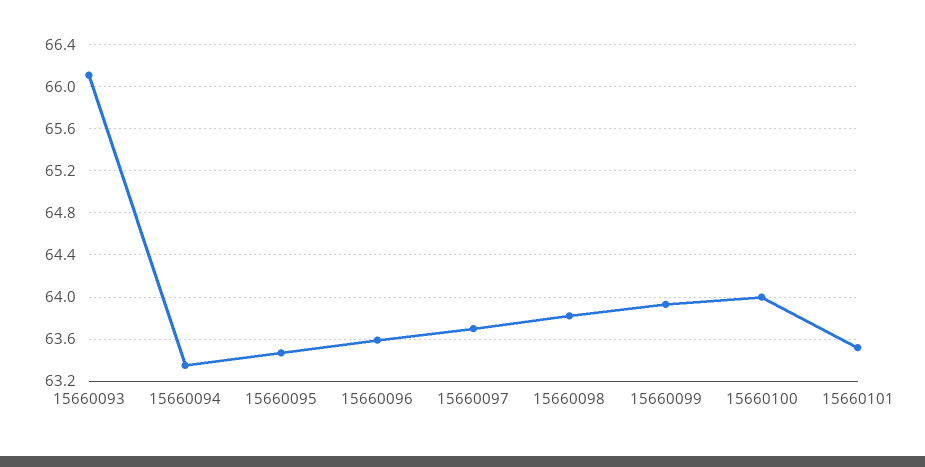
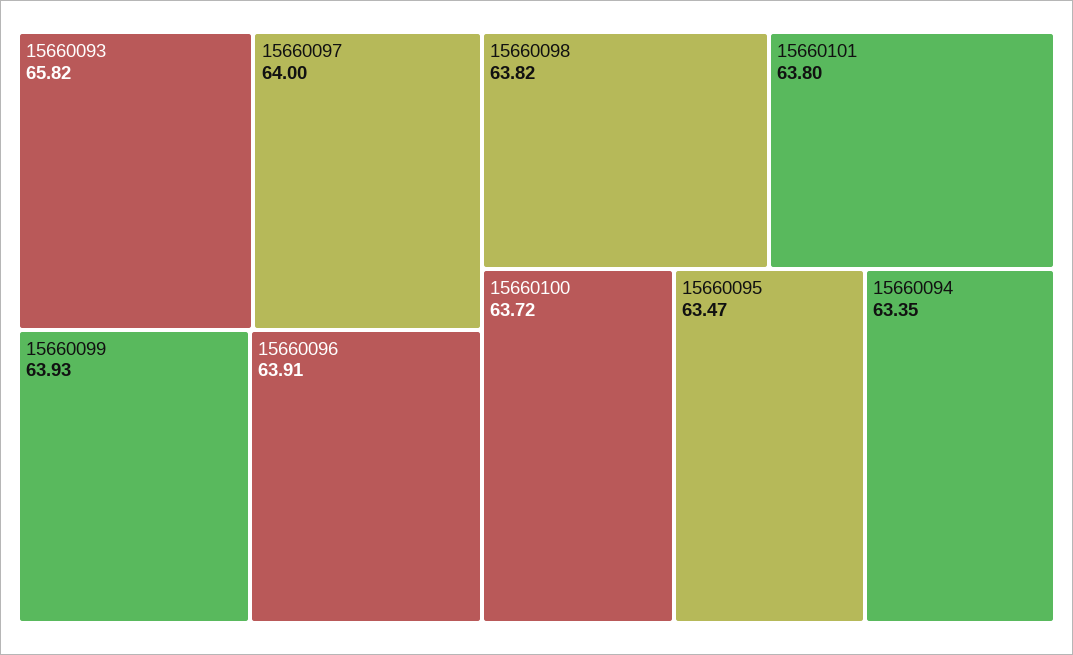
  {
-   "15660093": 66.1,
+   "15660093": 65.82,
    "15660094": 63.35,
    "15660095": 63.47,
-   "15660096": 63.6,
+   "15660096": 63.91,
-   "15660097": 63.7,
+   "15660097": 64,
    "15660098": 63.82,
    "15660099": 63.93,
-   "15660100": 64,
+   "15660100": 63.72,
-   "15660101": 63.5
+   "15660101": 63.8
  }

